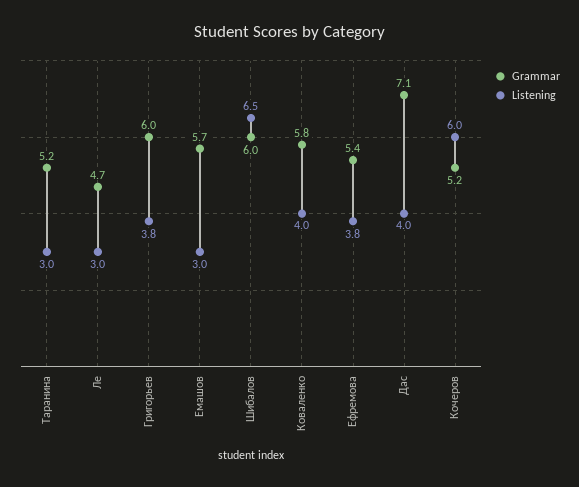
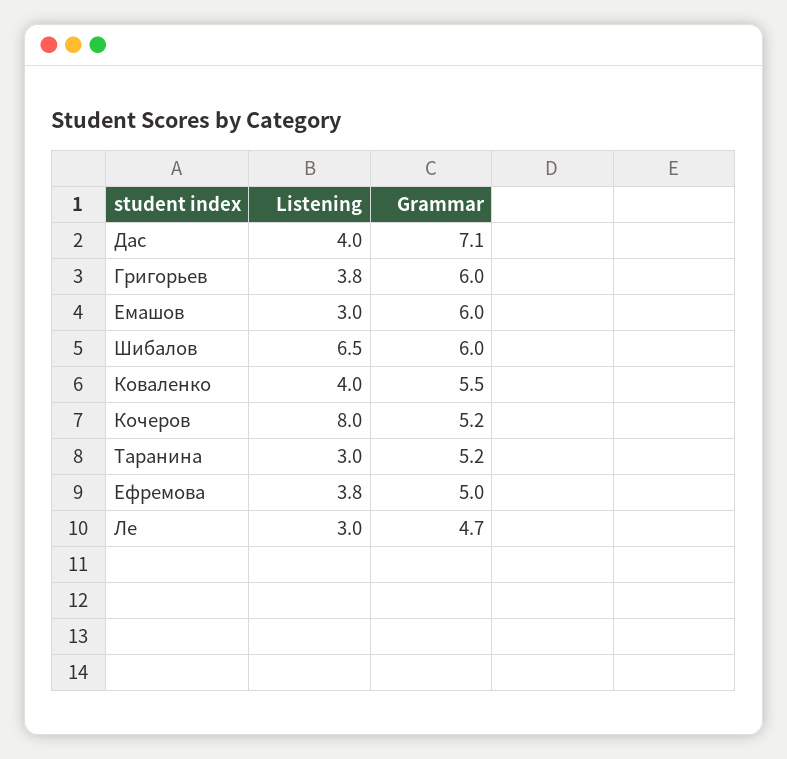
  {
    "Grammar": {
      "Таранина": 5.2,
      "Ле": 4.7,
      "Григорьев": 6,
-     "Емашов": 5.7,
+     "Емашов": 6,
      "Шибалов": 6,
-     "Коваленко": 5.8,
+     "Коваленко": 5.5,
-     "Ефремова": 5.4,
+     "Ефремова": 5,
      "Дас": 7.1,
      "Кочеров": 5.2
    },
    "Listening": {
      "Таранина": 3,
      "Ле": 3,
      "Григорьев": 3.8,
      "Емашов": 3,
      "Шибалов": 6.5,
      "Коваленко": 4,
      "Ефремова": 3.8,
      "Дас": 4,
-     "Кочеров": 6
+     "Кочеров": 8
    }
  }

